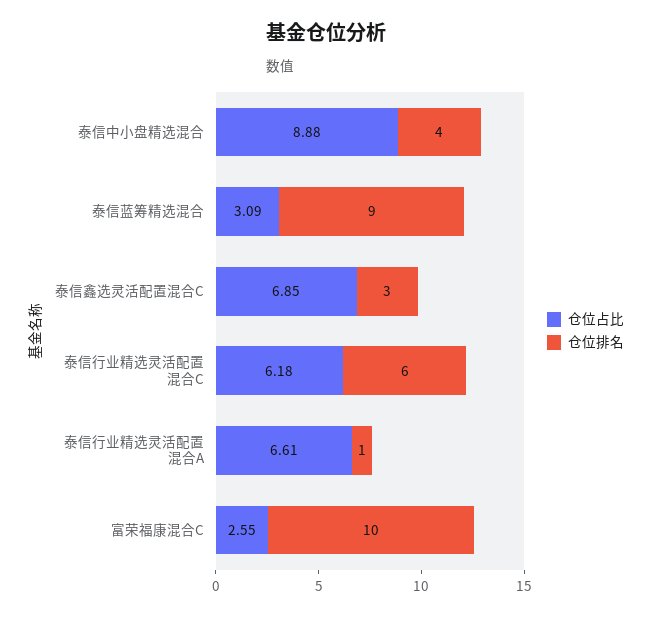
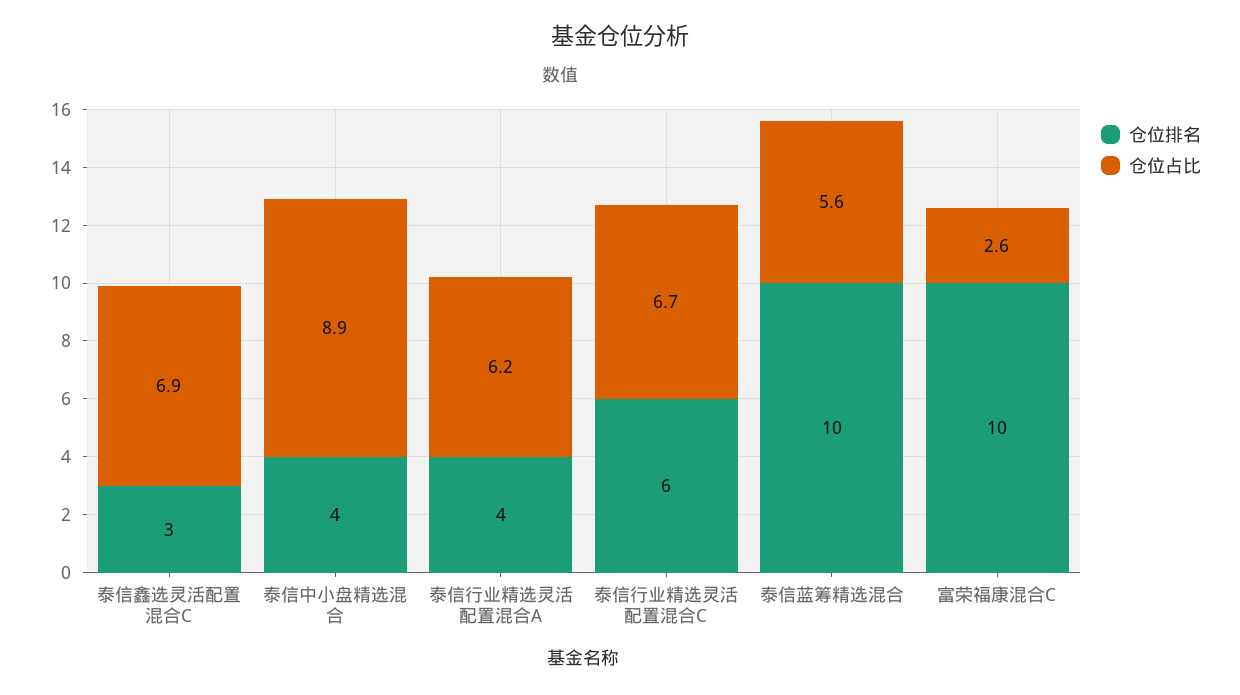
  {
    "仓位占比": {
      "泰信中小盘精选混合": 8.88,
-     "泰信蓝筹精选混合": 3.09,
+     "泰信蓝筹精选混合": 5.6,
      "泰信鑫选灵活配置混合C": 6.85,
-     "泰信行业精选灵活配置混合C": 6.18,
+     "泰信行业精选灵活配置混合C": 6.7,
-     "泰信行业精选灵活配置混合A": 6.61,
+     "泰信行业精选灵活配置混合A": 6.2,
      "富荣福康混合C": 2.55
    },
    "仓位排名": {
      "泰信中小盘精选混合": 4,
-     "泰信蓝筹精选混合": 9,
+     "泰信蓝筹精选混合": 10,
      "泰信鑫选灵活配置混合C": 3,
      "泰信行业精选灵活配置混合C": 6,
-     "泰信行业精选灵活配置混合A": 1,
+     "泰信行业精选灵活配置混合A": 4,
      "富荣福康混合C": 10
    }
  }

